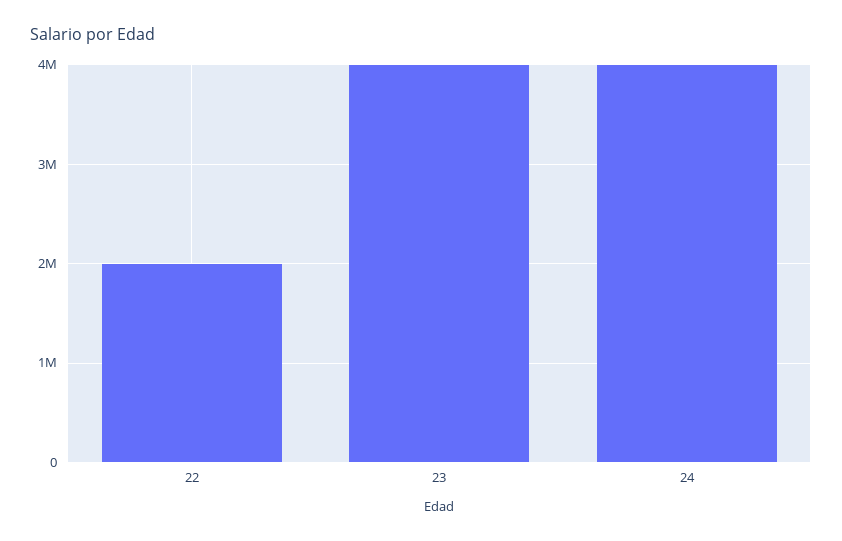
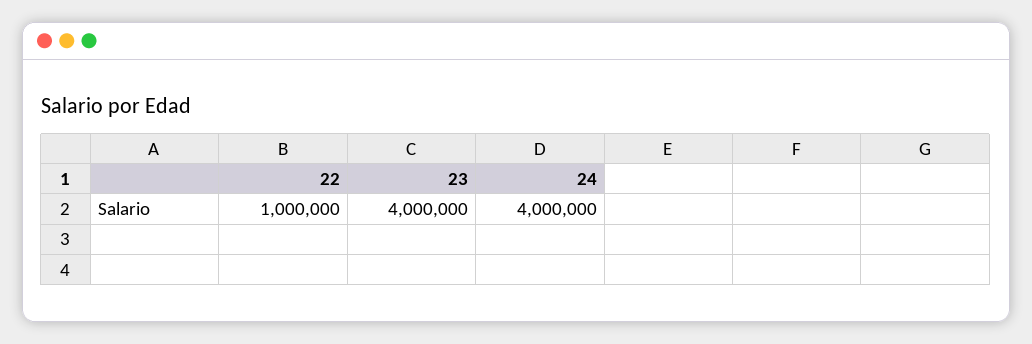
  {
-   "22": 2000000,
+   "22": 1000000,
    "23": 4000000,
    "24": 4000000
  }

